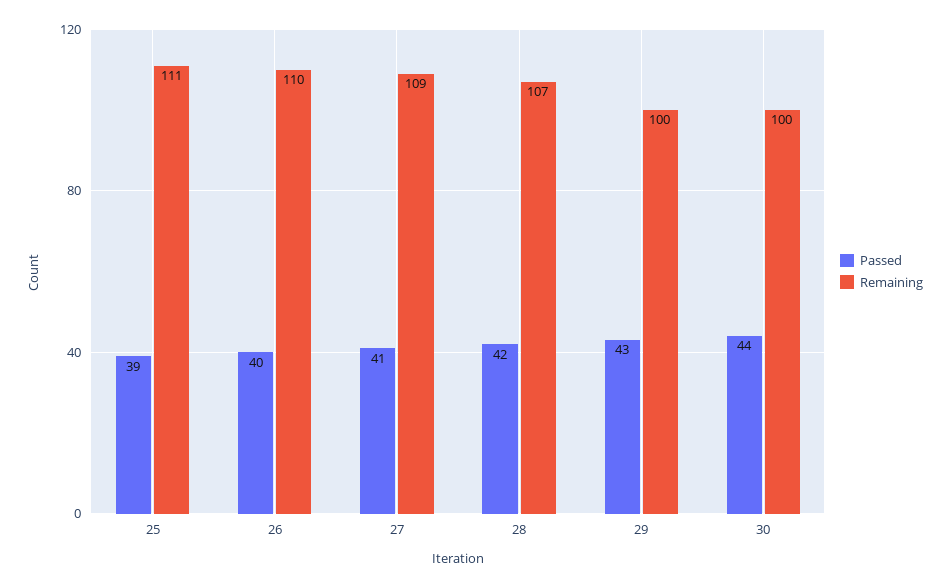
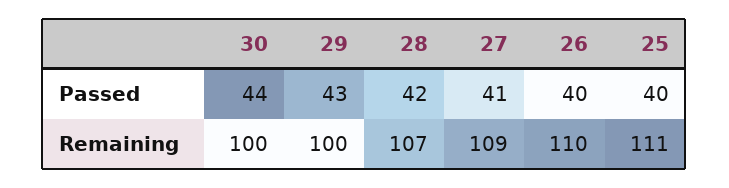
  {
    "Passed": {
-     "25": 39,
+     "25": 40,
      "26": 40,
      "27": 41,
      "28": 42,
      "29": 43,
      "30": 44
    },
    "Remaining": {
      "25": 111,
      "26": 110,
      "27": 109,
      "28": 107,
      "29": 100,
      "30": 100
    }
  }

